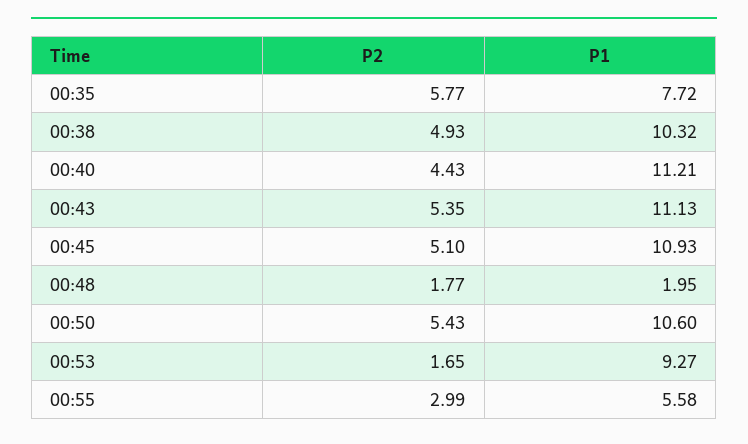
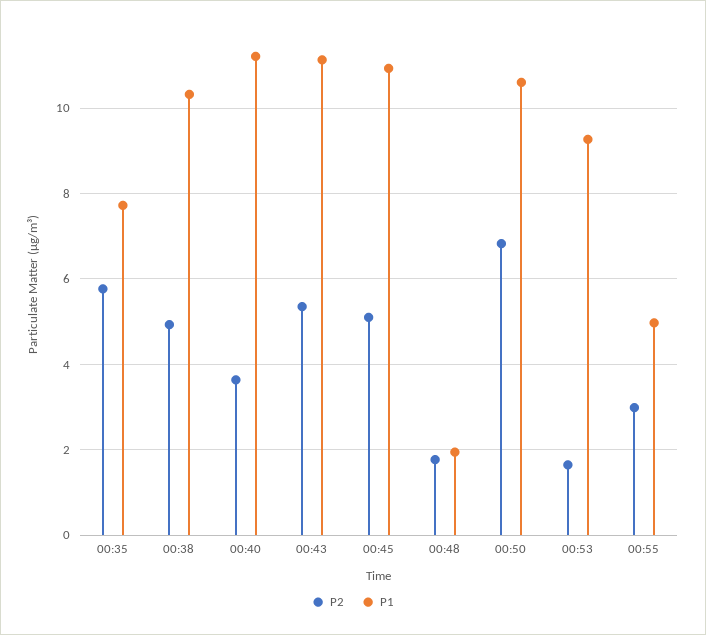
  {
    "P2": {
      "00:35": 5.77,
      "00:38": 4.93,
-     "00:40": 4.43,
+     "00:40": 3.6,
      "00:43": 5.35,
      "00:45": 5.1,
      "00:48": 1.77,
-     "00:50": 5.43,
+     "00:50": 6.8,
      "00:53": 1.65,
      "00:55": 2.99
    },
    "P1": {
      "00:35": 7.72,
      "00:38": 10.32,
      "00:40": 11.21,
      "00:43": 11.13,
      "00:45": 10.93,
      "00:48": 1.95,
      "00:50": 10.6,
      "00:53": 9.27,
-     "00:55": 5.58
+     "00:55": 5
    }
  }

